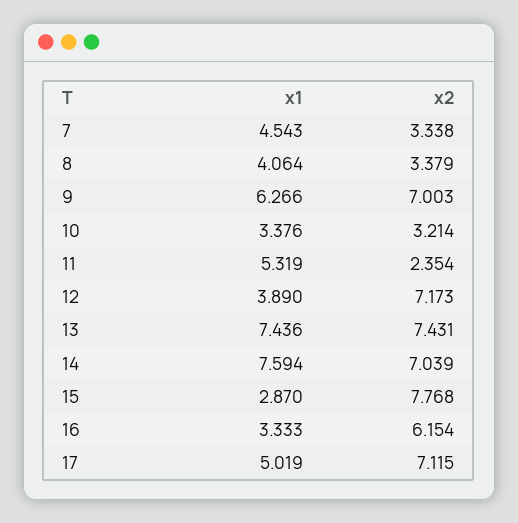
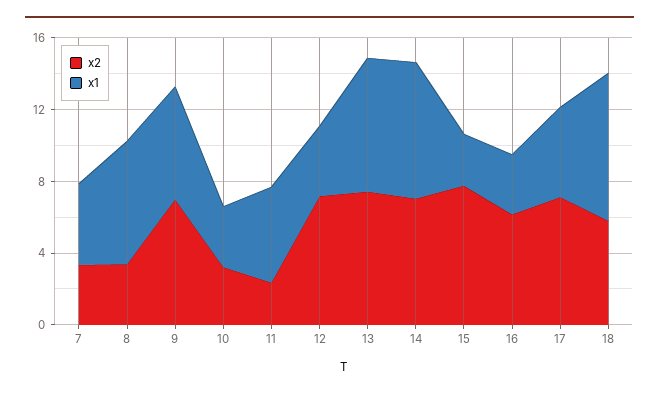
  {
    "x1": {
      "7": 4.543,
-     "8": 4.064,
+     "8": 7,
      "9": 6.266,
      "10": 3.376,
      "11": 5.319,
      "12": 3.89,
      "13": 7.436,
      "14": 7.594,
      "15": 2.87,
      "16": 3.333,
-     "17": 5.019
+     "17": 5.019,
+     "18": 8
    },
    "x2": {
      "7": 3.338,
      "8": 3.379,
      "9": 7.003,
      "10": 3.214,
      "11": 2.354,
      "12": 7.173,
      "13": 7.431,
      "14": 7.039,
      "15": 7.768,
      "16": 6.154,
-     "17": 7.115
+     "17": 7.115,
+     "18": 6
    }
  }

